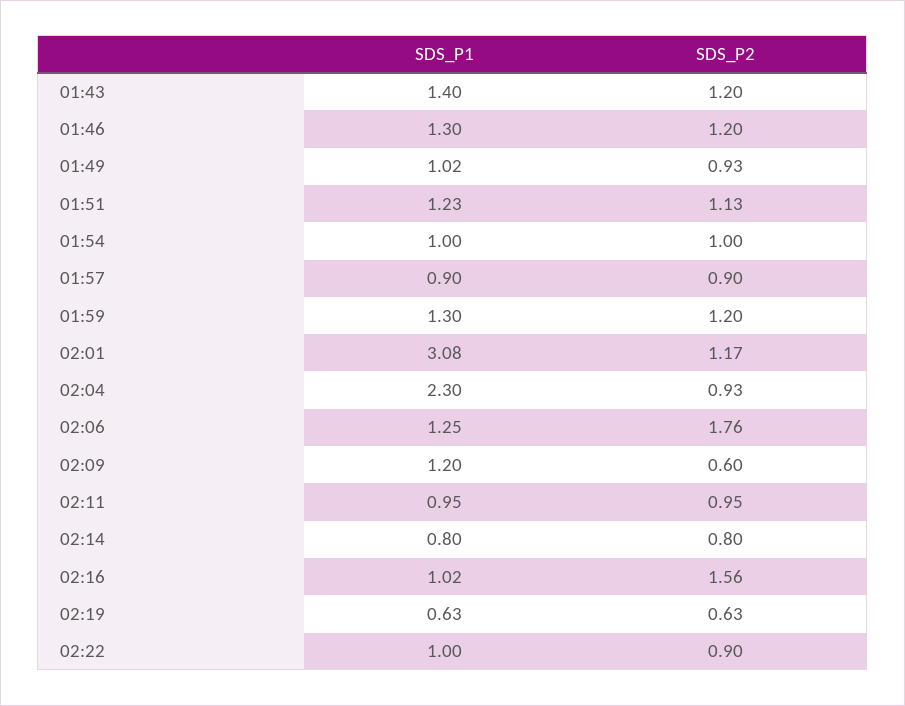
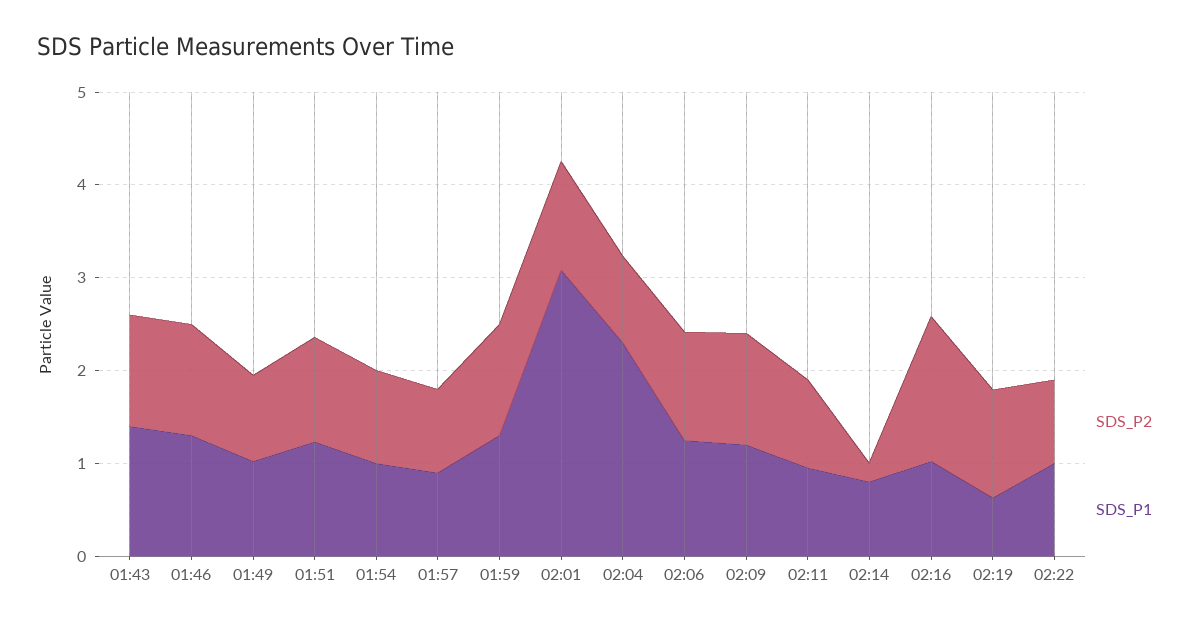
  {
    "SDS_P1": {
      "01:43": 1.4,
      "01:46": 1.3,
      "01:49": 1.02,
      "01:51": 1.23,
      "01:54": 1,
      "01:57": 0.9,
      "01:59": 1.3,
      "02:01": 3.08,
      "02:04": 2.3,
      "02:06": 1.25,
      "02:09": 1.2,
      "02:11": 0.95,
      "02:14": 0.8,
      "02:16": 1.02,
      "02:19": 0.63,
      "02:22": 1
    },
    "SDS_P2": {
      "01:43": 1.2,
      "01:46": 1.2,
      "01:49": 0.93,
      "01:51": 1.13,
      "01:54": 1,
      "01:57": 0.9,
      "01:59": 1.2,
      "02:01": 1.17,
      "02:04": 0.93,
-     "02:06": 1.76,
+     "02:06": 1.2,
-     "02:09": 0.6,
+     "02:09": 1.2,
      "02:11": 0.95,
-     "02:14": 0.8,
+     "02:14": 0.2,
      "02:16": 1.56,
-     "02:19": 0.63,
+     "02:19": 1.2,
      "02:22": 0.9
    }
  }

